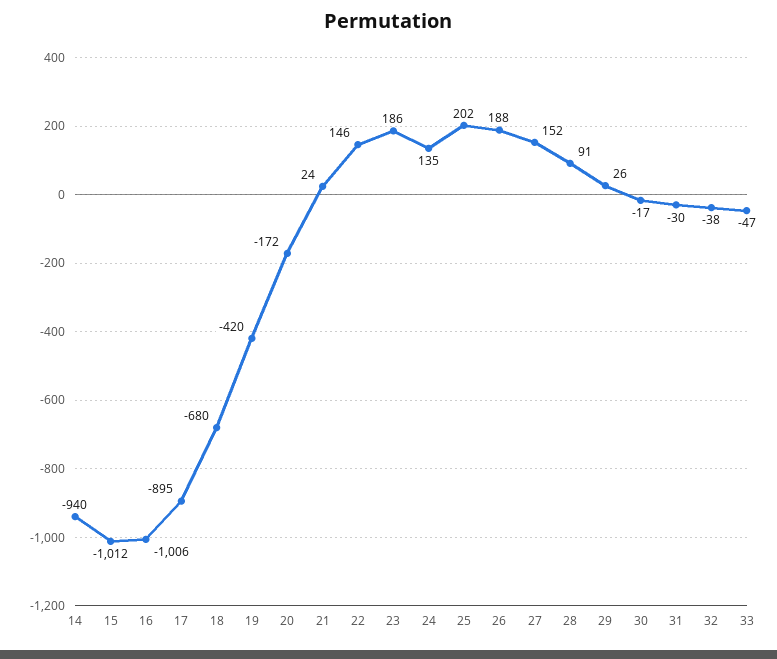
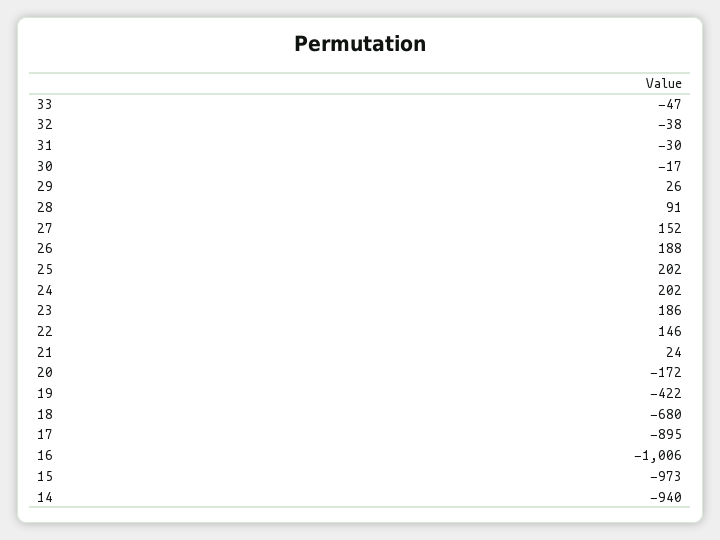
  {
    "14": -940,
-   "15": -1012,
+   "15": -973,
    "16": -1006,
    "17": -895,
    "18": -680,
-   "19": -420,
+   "19": -422,
    "20": -172,
    "21": 24,
    "22": 146,
    "23": 186,
-   "24": 135,
+   "24": 202,
    "25": 202,
    "26": 188,
    "27": 152,
    "28": 91,
    "29": 26,
    "30": -17,
    "31": -30,
    "32": -38,
    "33": -47
  }

